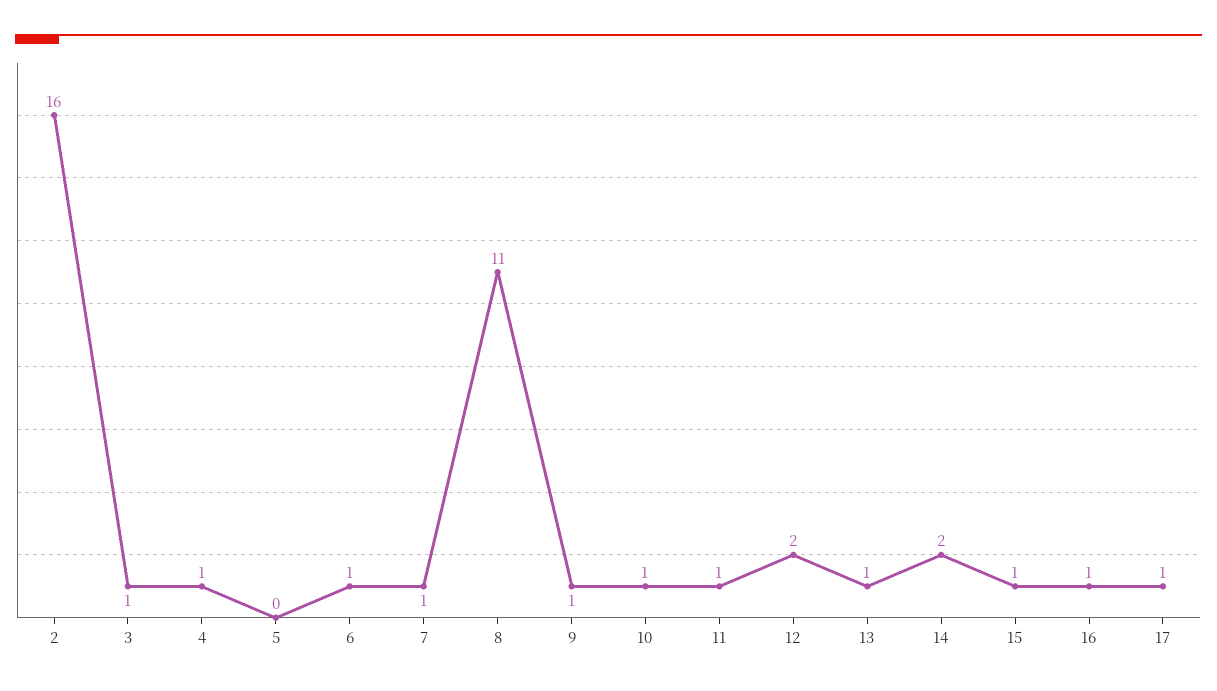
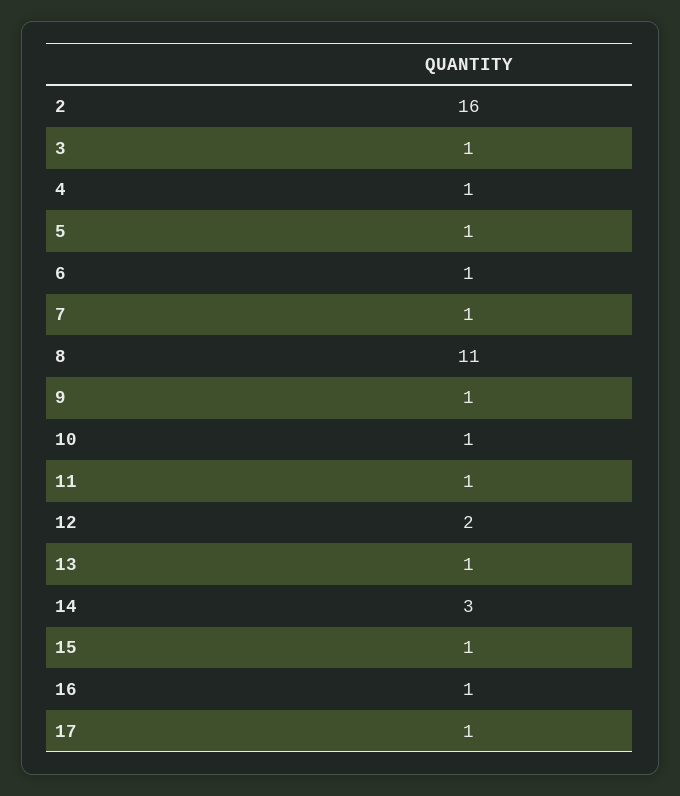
  {
    "2": 16,
    "3": 1,
    "4": 1,
-   "5": 0,
+   "5": 1,
    "6": 1,
    "7": 1,
    "8": 11,
    "9": 1,
    "10": 1,
    "11": 1,
    "12": 2,
    "13": 1,
-   "14": 2,
+   "14": 3,
    "15": 1,
    "16": 1,
    "17": 1
  }

